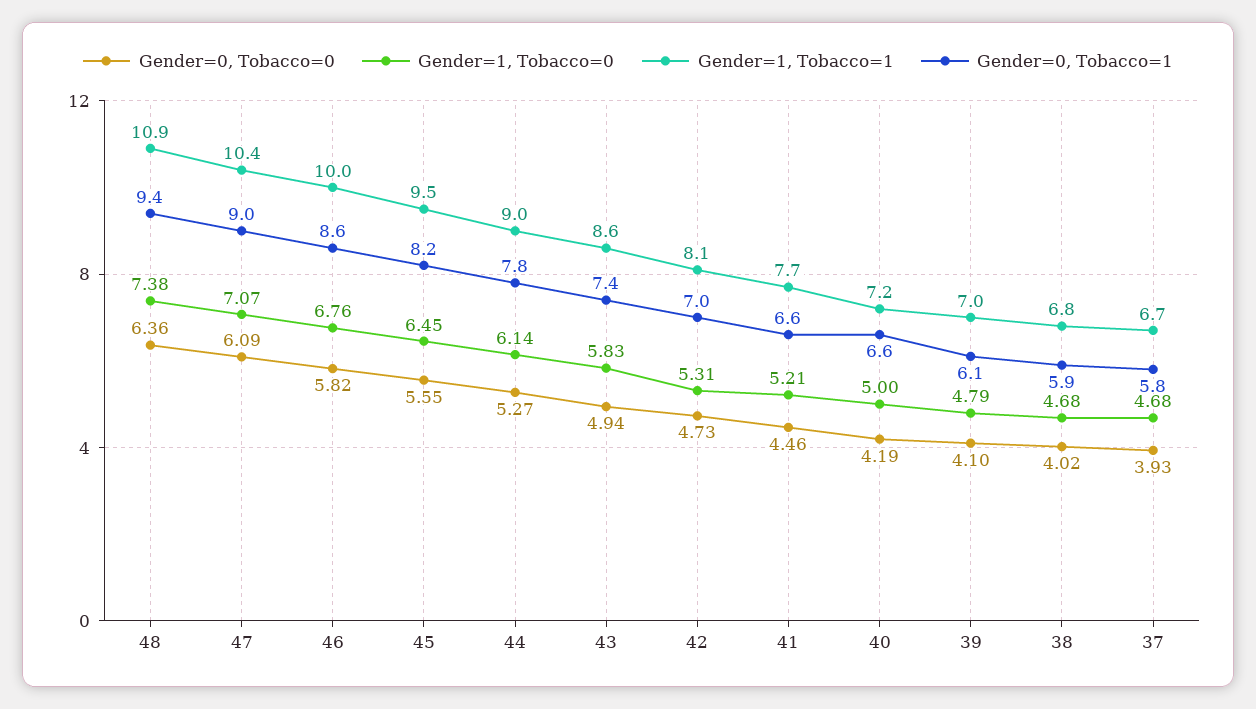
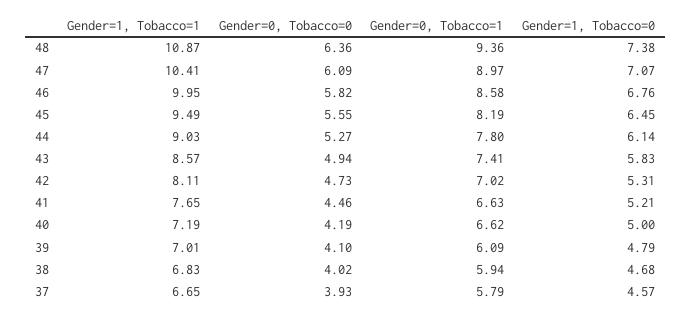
  {
    "Gender=0, Tobacco=0": {
      "48": 6.36,
      "47": 6.09,
      "46": 5.82,
      "45": 5.55,
      "44": 5.27,
      "43": 4.94,
      "42": 4.73,
      "41": 4.46,
      "40": 4.19,
      "39": 4.1,
      "38": 4.02,
      "37": 3.93
    },
    "Gender=1, Tobacco=0": {
      "48": 7.38,
      "47": 7.07,
      "46": 6.76,
      "45": 6.45,
      "44": 6.14,
      "43": 5.83,
      "42": 5.31,
      "41": 5.21,
      "40": 5,
      "39": 4.79,
      "38": 4.68,
-     "37": 4.68
+     "37": 4.57
    },
    "Gender=1, Tobacco=1": {
      "48": 10.87,
      "47": 10.41,
      "46": 9.95,
      "45": 9.49,
      "44": 9.03,
      "43": 8.57,
      "42": 8.11,
      "41": 7.65,
      "40": 7.19,
      "39": 7.01,
      "38": 6.83,
      "37": 6.65
    },
    "Gender=0, Tobacco=1": {
      "48": 9.36,
      "47": 8.97,
      "46": 8.58,
      "45": 8.19,
      "44": 7.8,
      "43": 7.41,
      "42": 7.02,
      "41": 6.63,
      "40": 6.62,
      "39": 6.09,
      "38": 5.94,
      "37": 5.79
    }
  }

